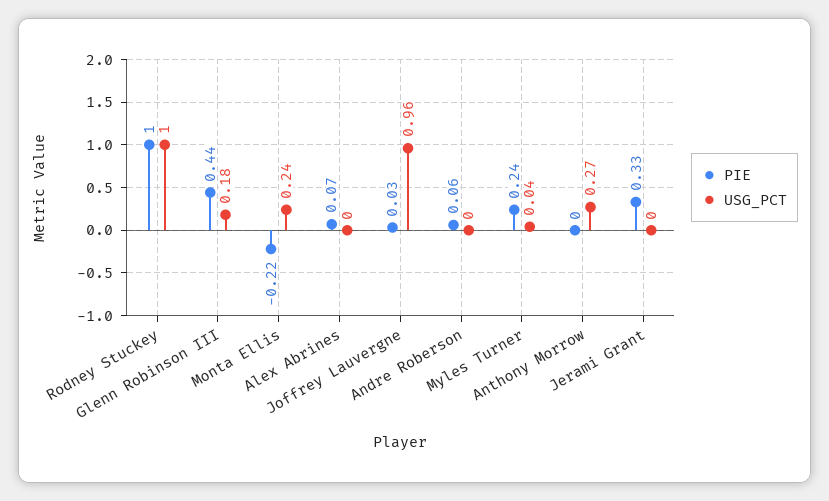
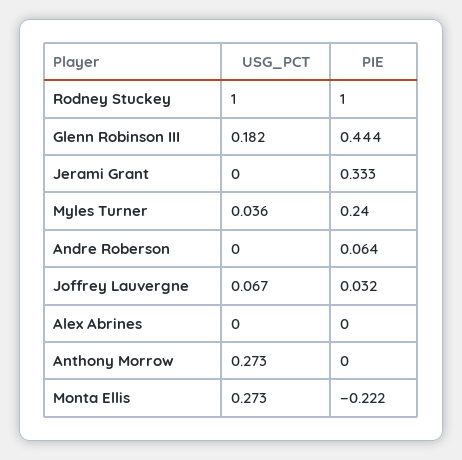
  {
    "PIE": {
      "Rodney Stuckey": 1,
      "Glenn Robinson III": 0.444,
      "Monta Ellis": -0.222,
-     "Alex Abrines": 0.07,
+     "Alex Abrines": 0,
      "Joffrey Lauvergne": 0.032,
      "Andre Roberson": 0.064,
      "Myles Turner": 0.24,
      "Anthony Morrow": 0,
      "Jerami Grant": 0.333
    },
    "USG_PCT": {
      "Rodney Stuckey": 1,
      "Glenn Robinson III": 0.182,
-     "Monta Ellis": 0.24,
+     "Monta Ellis": 0.273,
      "Alex Abrines": 0,
-     "Joffrey Lauvergne": 0.96,
+     "Joffrey Lauvergne": 0.067,
      "Andre Roberson": 0,
      "Myles Turner": 0.036,
      "Anthony Morrow": 0.273,
      "Jerami Grant": 0
    }
  }

